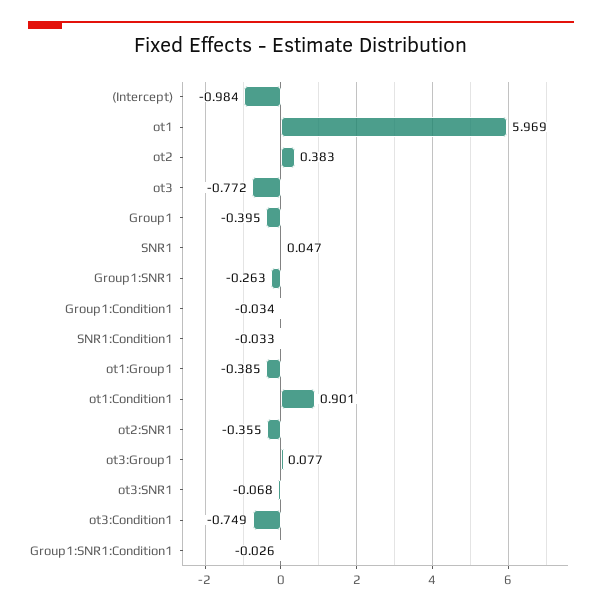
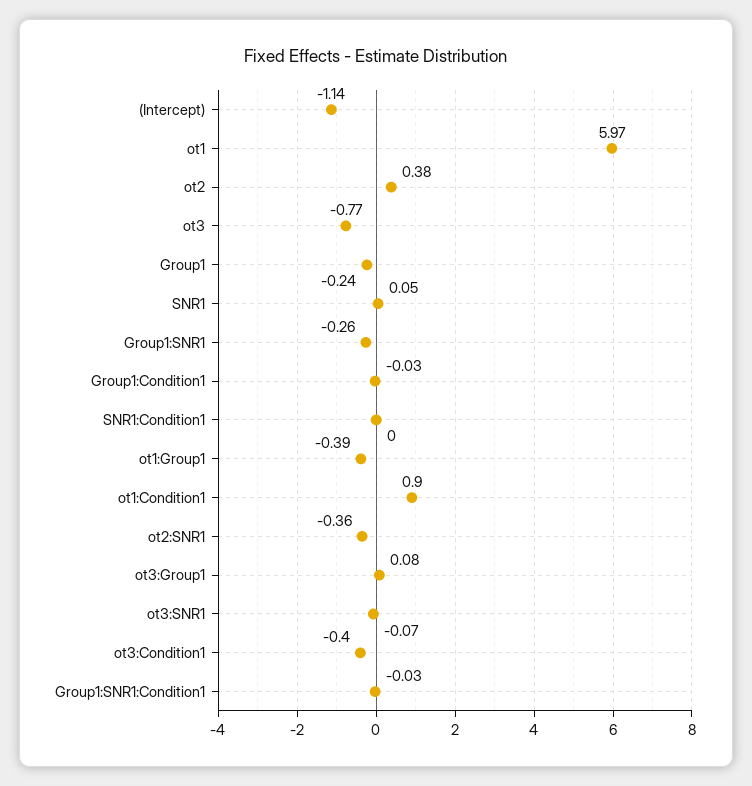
  {
-   "(Intercept)": -0.984,
+   "(Intercept)": -1.14,
    "ot1": 5.969,
    "ot2": 0.383,
    "ot3": -0.772,
-   "Group1": -0.395,
+   "Group1": -0.24,
    "SNR1": 0.047,
    "Group1:SNR1": -0.263,
    "Group1:Condition1": -0.034,
-   "SNR1:Condition1": -0.033,
+   "SNR1:Condition1": 0,
    "ot1:Group1": -0.385,
    "ot1:Condition1": 0.901,
    "ot2:SNR1": -0.355,
    "ot3:Group1": 0.077,
    "ot3:SNR1": -0.068,
-   "ot3:Condition1": -0.749,
+   "ot3:Condition1": -0.4,
    "Group1:SNR1:Condition1": -0.026
  }

